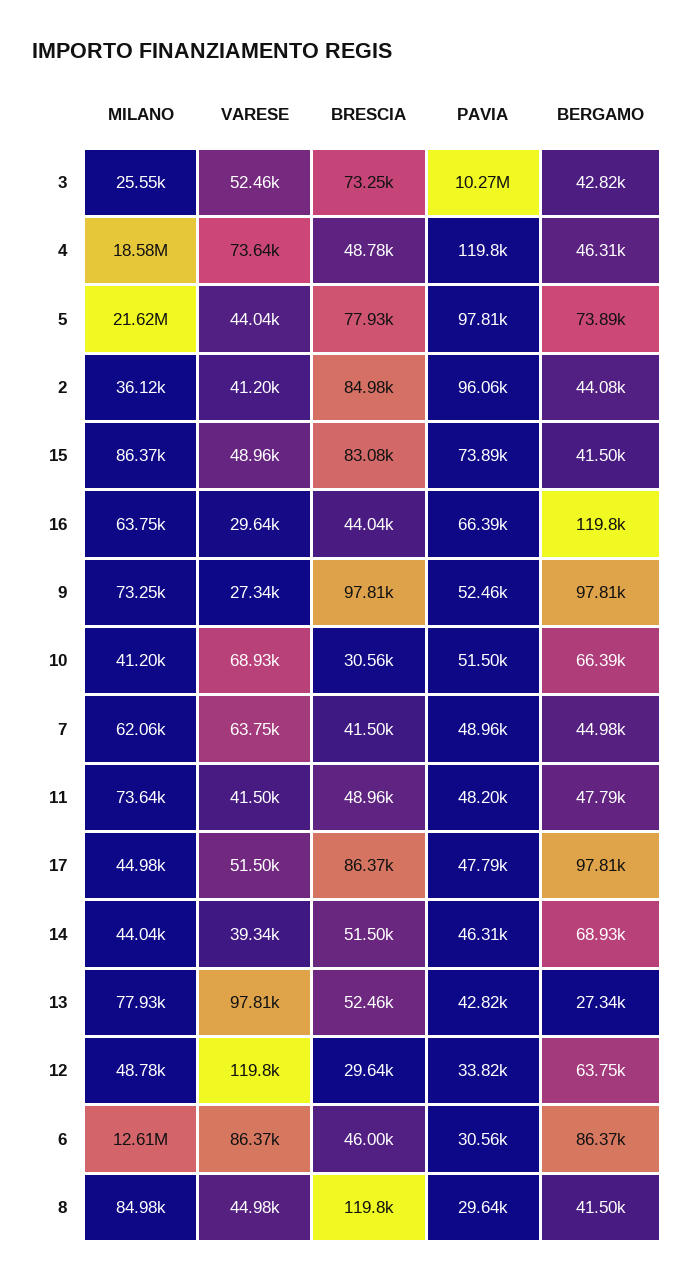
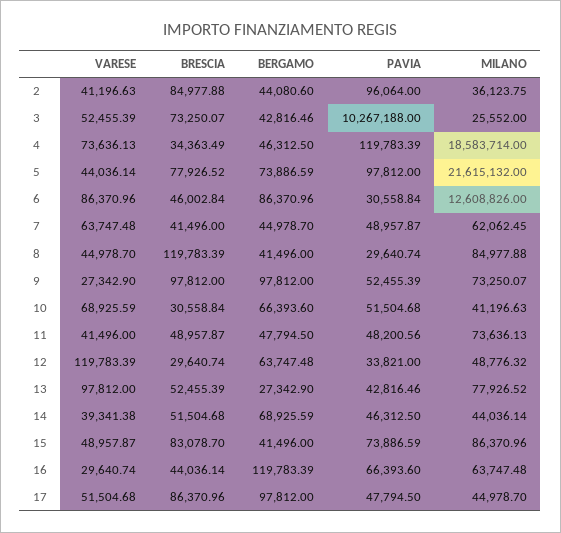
  {
    "MILANO": {
      "3": 25552,
      "4": 18583714,
      "5": 21615132,
      "2": 36123.75,
      "15": 86370.96,
      "16": 63747.48,
      "9": 73250.07,
      "10": 41196.63,
      "7": 62062.45,
      "11": 73636.13,
      "17": 44978.7,
      "14": 44036.14,
      "13": 77926.52,
      "12": 48776.32,
      "6": 12608826,
      "8": 84977.88
    },
    "VARESE": {
      "3": 52455.39,
      "4": 73636.13,
      "5": 44036.14,
      "2": 41196.63,
      "15": 48957.87,
      "16": 29640.74,
      "9": 27342.9,
      "10": 68925.59,
      "7": 63747.48,
      "11": 41496,
      "17": 51504.68,
      "14": 39341.38,
      "13": 97812,
      "12": 119783.39,
      "6": 86370.96,
      "8": 44978.7
    },
    "BRESCIA": {
      "3": 73250.07,
-     "4": 48780,
+     "4": 34363.49,
      "5": 77926.52,
      "2": 84977.88,
      "15": 83078.7,
      "16": 44036.14,
      "9": 97812,
      "10": 30558.84,
      "7": 41496,
      "11": 48957.87,
      "17": 86370.96,
      "14": 51504.68,
      "13": 52455.39,
      "12": 29640.74,
      "6": 46002.84,
      "8": 119783.39
    },
    "PAVIA": {
      "3": 10267188,
      "4": 119783.39,
      "5": 97812,
      "2": 96064,
      "15": 73886.59,
      "16": 66393.6,
      "9": 52455.39,
      "10": 51504.68,
      "7": 48957.87,
      "11": 48200.56,
      "17": 47794.5,
      "14": 46312.5,
      "13": 42816.46,
      "12": 33821,
      "6": 30558.84,
      "8": 29640.74
    },
    "BERGAMO": {
      "3": 42816.46,
      "4": 46312.5,
      "5": 73886.59,
      "2": 44080.6,
      "15": 41496,
      "16": 119783.39,
      "9": 97812,
      "10": 66393.6,
      "7": 44978.7,
      "11": 47794.5,
      "17": 97812,
      "14": 68925.59,
      "13": 27342.9,
      "12": 63747.48,
      "6": 86370.96,
      "8": 41496
    }
  }

